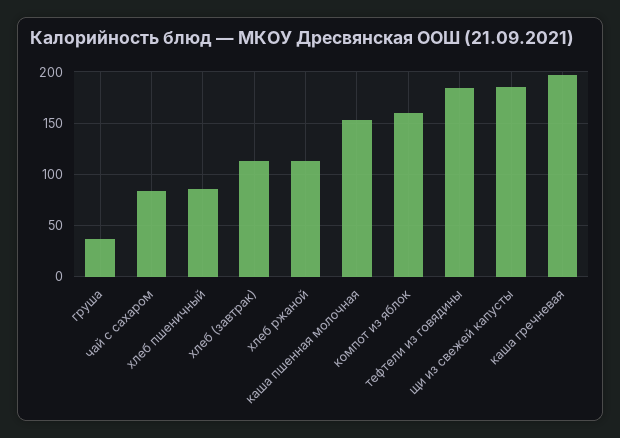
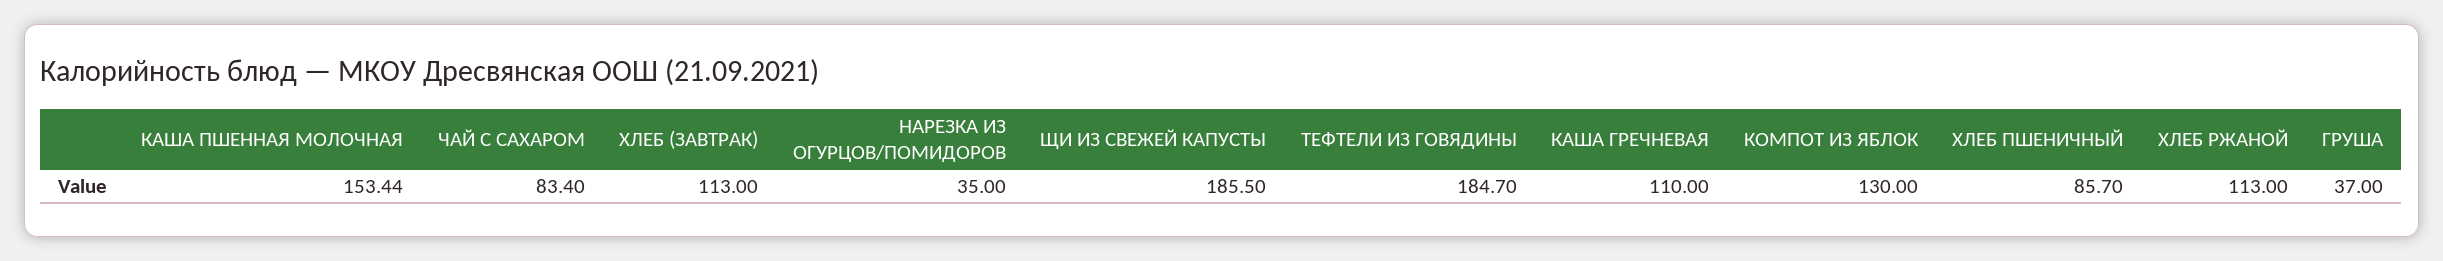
  {
    "груша": 37,
    "чай с сахаром": 83.4,
    "хлеб пшеничный": 85.7,
    "хлеб (завтрак)": 113,
    "хлеб ржаной": 113,
    "каша пшенная молочная": 153.44,
-   "компот из яблок": 160,
+   "компот из яблок": 130,
    "тефтели из говядины": 184.7,
    "щи из свежей капусты": 185.5,
-   "каша гречневая": 200
+   "каша гречневая": 110,
+   "НАРЕЗКА ИЗ ОГУРЦОВ/ПОМИДОРОВ": 35
  }

